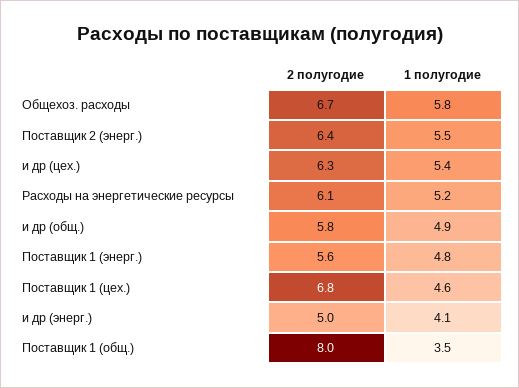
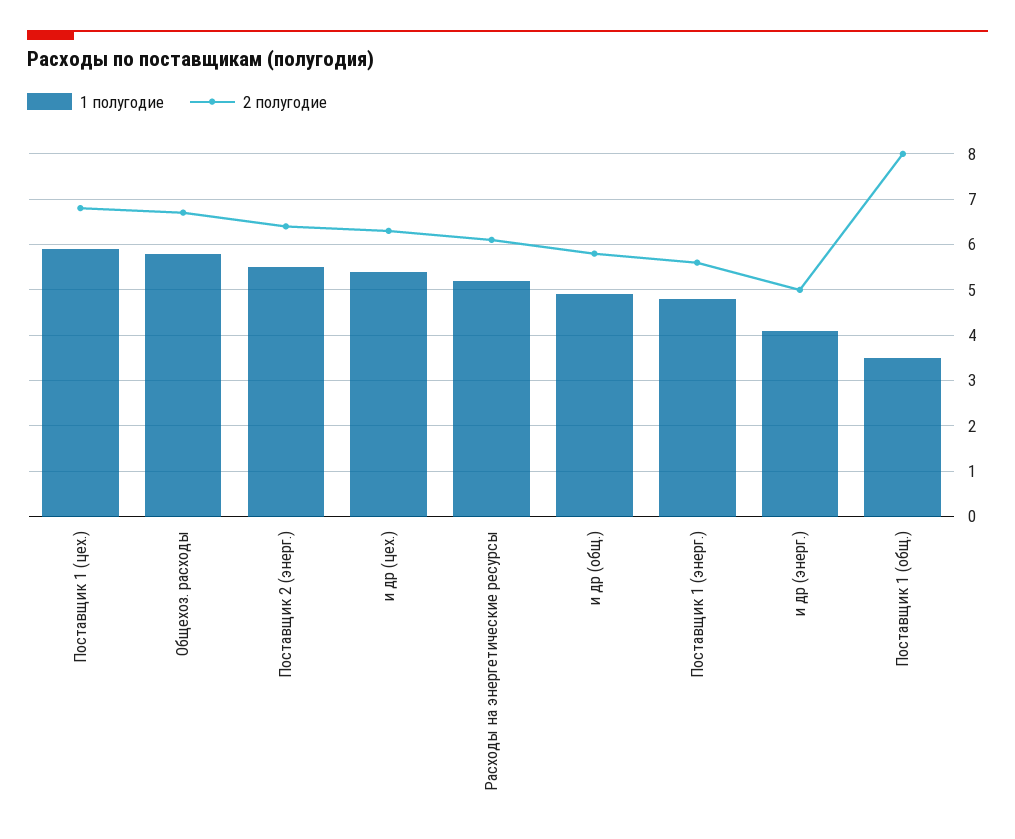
  {
    "2 полугодие": {
      "Общехоз. расходы": 6.7,
      "Поставщик 2 (энерг.)": 6.4,
      "и др (цех.)": 6.3,
      "Расходы на энергетические ресурсы": 6.1,
      "и др (общ.)": 5.8,
      "Поставщик 1 (энерг.)": 5.6,
      "Поставщик 1 (цех.)": 6.8,
      "и др (энерг.)": 5,
      "Поставщик 1 (общ.)": 8
    },
    "1 полугодие": {
      "Общехоз. расходы": 5.8,
      "Поставщик 2 (энерг.)": 5.5,
      "и др (цех.)": 5.4,
      "Расходы на энергетические ресурсы": 5.2,
      "и др (общ.)": 4.9,
      "Поставщик 1 (энерг.)": 4.8,
-     "Поставщик 1 (цех.)": 4.6,
+     "Поставщик 1 (цех.)": 6,
      "и др (энерг.)": 4.1,
      "Поставщик 1 (общ.)": 3.5
    }
  }

